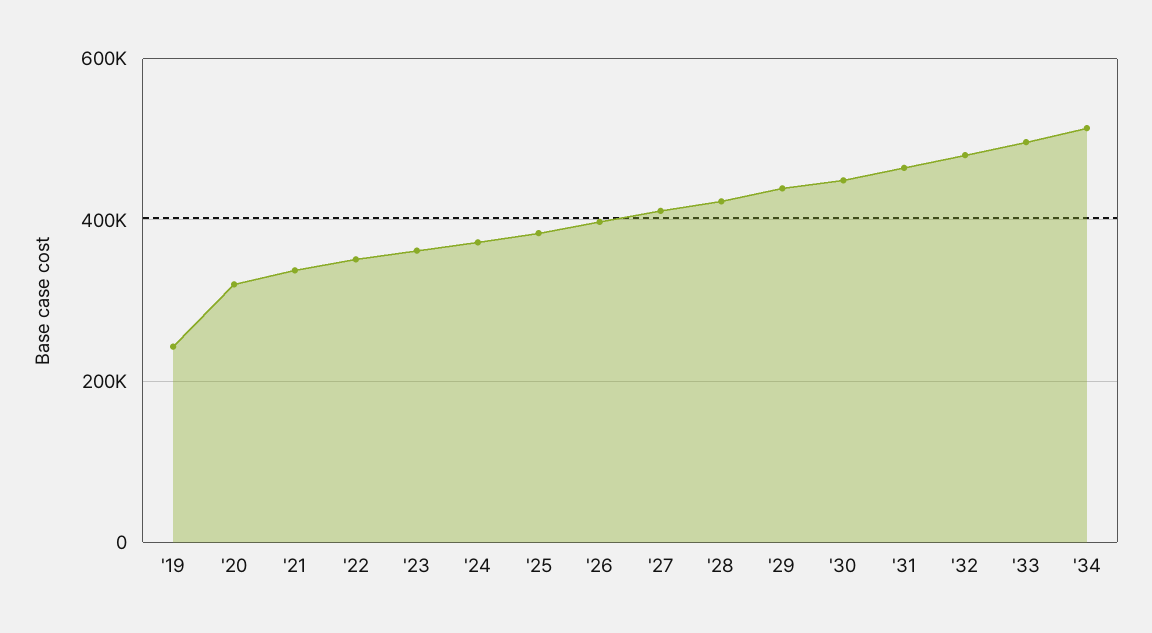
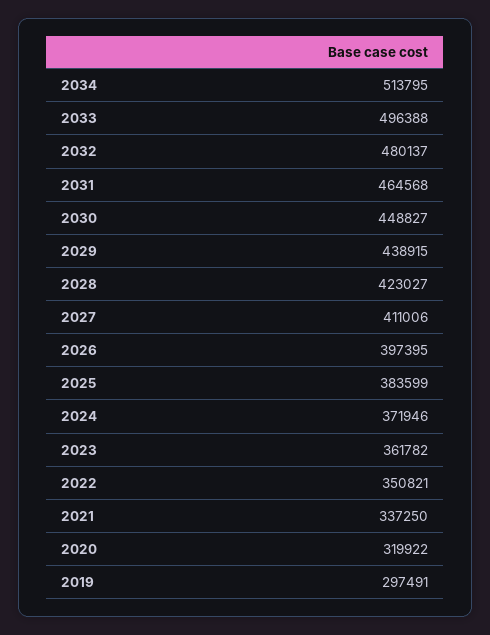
  {
-   "'19": 240000,
+   "'19": 297491,
    "'20": 319922,
    "'21": 337250,
    "'22": 350821,
    "'23": 361782,
    "'24": 371946,
    "'25": 383599,
    "'26": 397395,
    "'27": 411006,
    "'28": 423027,
    "'29": 438915,
    "'30": 448827,
    "'31": 464568,
    "'32": 480137,
    "'33": 496388,
    "'34": 513795
  }

